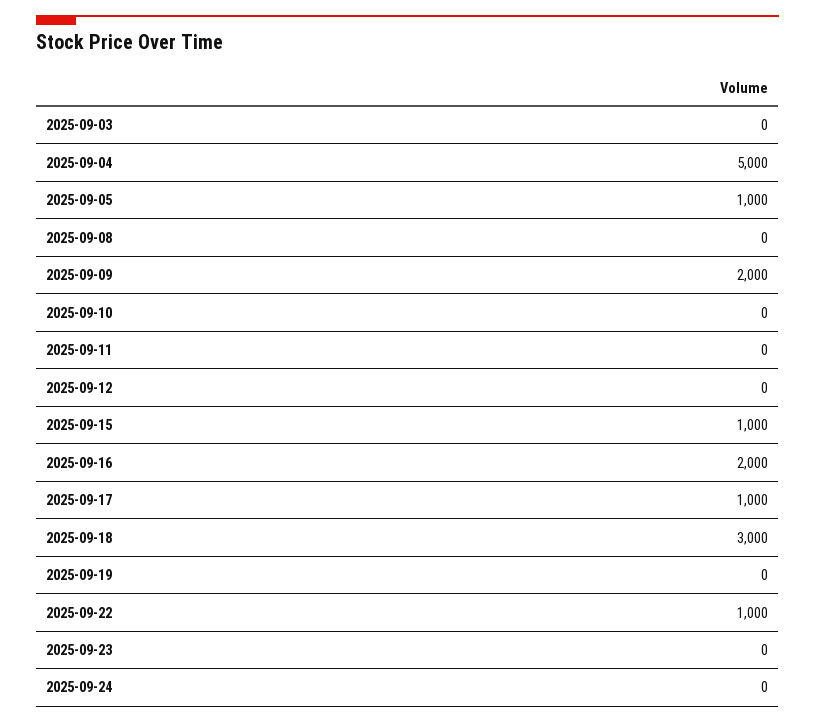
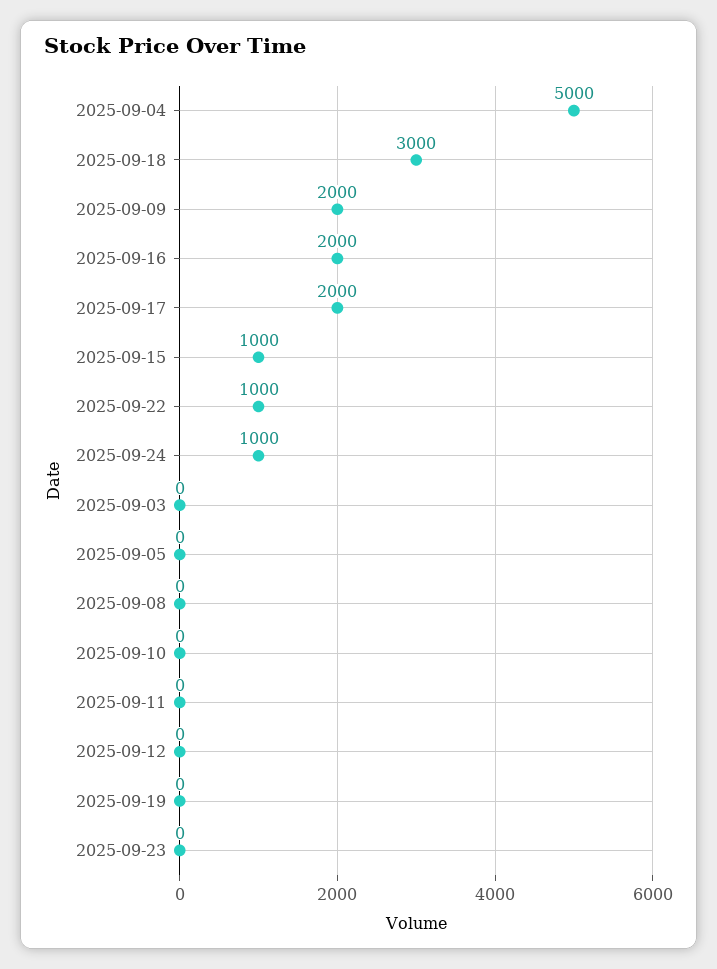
  {
    "2025-09-03": 0,
    "2025-09-04": 5000,
-   "2025-09-05": 1000,
+   "2025-09-05": 0,
    "2025-09-08": 0,
    "2025-09-09": 2000,
    "2025-09-10": 0,
    "2025-09-11": 0,
    "2025-09-12": 0,
    "2025-09-15": 1000,
    "2025-09-16": 2000,
-   "2025-09-17": 1000,
+   "2025-09-17": 2000,
    "2025-09-18": 3000,
    "2025-09-19": 0,
    "2025-09-22": 1000,
    "2025-09-23": 0,
-   "2025-09-24": 0
+   "2025-09-24": 1000
  }

